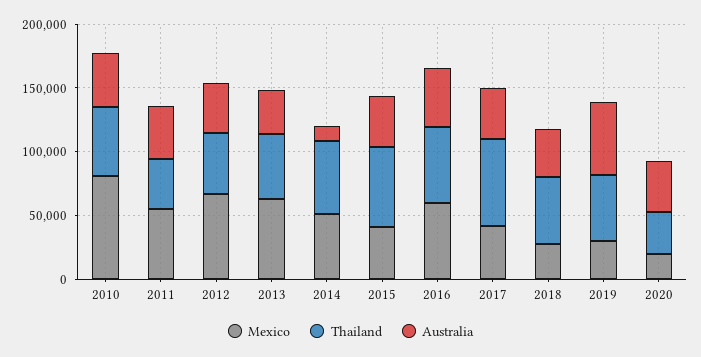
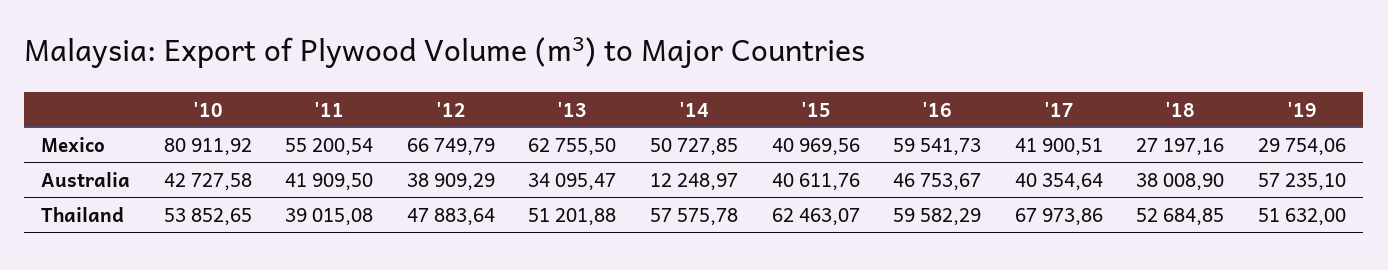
  {
    "Mexico": {
      "2010": 80911.92,
      "2011": 55200.54,
      "2012": 66749.79,
      "2013": 62755.5,
      "2014": 50727.85,
      "2015": 40969.56,
      "2016": 59541.73,
      "2017": 41900.51,
      "2018": 27197.16,
-     "2019": 29754.06,
+     "2019": 29754.06
-     "2020": 20000
    },
    "Thailand": {
      "2010": 53852.65,
      "2011": 39015.08,
      "2012": 47883.64,
      "2013": 51201.88,
      "2014": 57575.78,
      "2015": 62463.07,
      "2016": 59582.29,
      "2017": 67973.86,
      "2018": 52684.85,
-     "2019": 51632,
+     "2019": 51632
-     "2020": 30000
    },
    "Australia": {
      "2010": 42727.58,
      "2011": 41909.5,
      "2012": 38909.29,
      "2013": 34095.47,
      "2014": 12248.97,
      "2015": 40611.76,
      "2016": 46753.67,
      "2017": 40354.64,
      "2018": 38008.9,
-     "2019": 57235.1,
+     "2019": 57235.1
-     "2020": 40000
    }
  }

